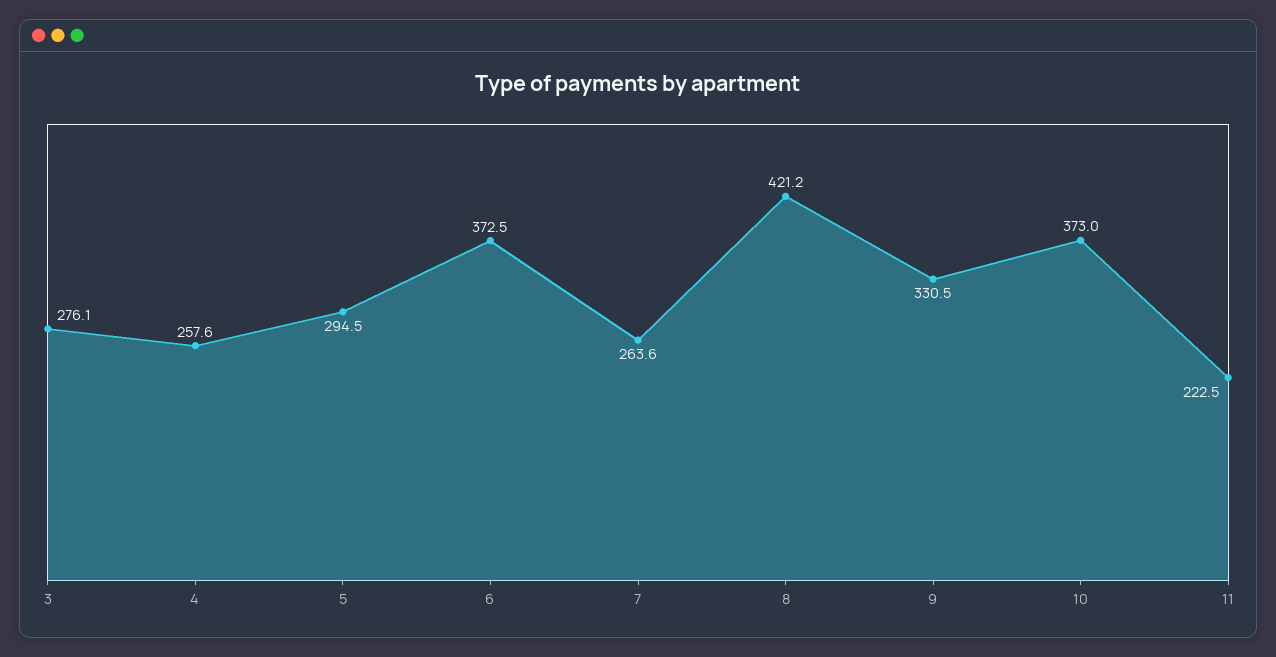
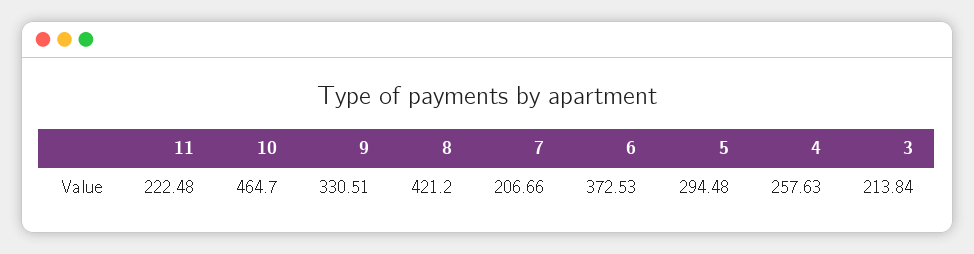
  {
-   "3": 276.1,
+   "3": 213.84,
    "4": 257.63,
    "5": 294.48,
    "6": 372.53,
-   "7": 263.6,
+   "7": 206.66,
    "8": 421.2,
    "9": 330.51,
-   "10": 373,
+   "10": 464.7,
    "11": 222.48
  }

